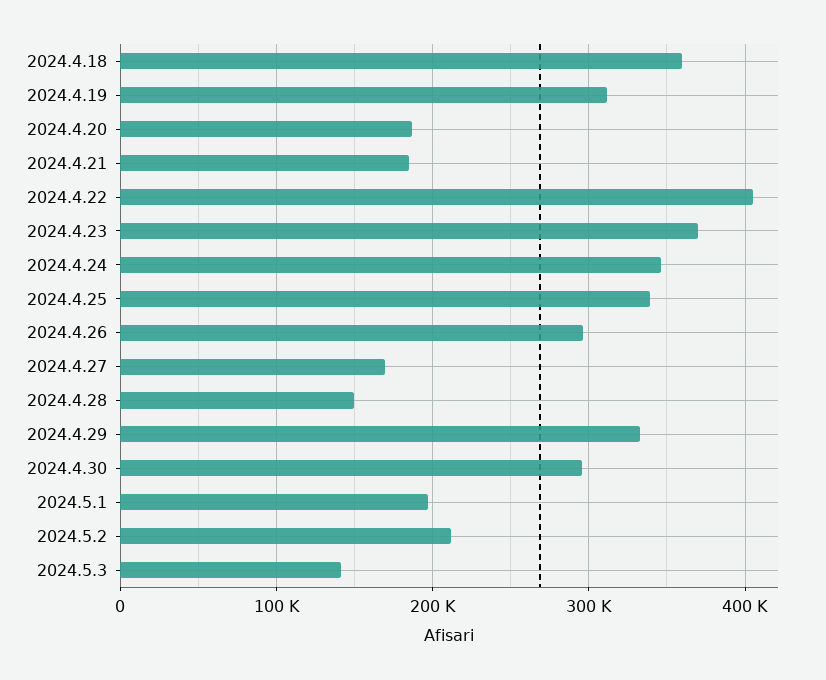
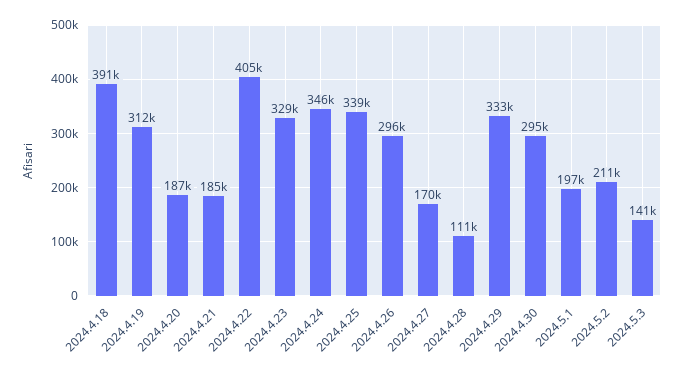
  {
-   "2024.4.18": 360000,
+   "2024.4.18": 391000,
    "2024.4.19": 312000,
    "2024.4.20": 187000,
    "2024.4.21": 185000,
    "2024.4.22": 405000,
-   "2024.4.23": 370000,
+   "2024.4.23": 329000,
    "2024.4.24": 346000,
    "2024.4.25": 339000,
    "2024.4.26": 296000,
    "2024.4.27": 170000,
-   "2024.4.28": 150000,
+   "2024.4.28": 111000,
    "2024.4.29": 333000,
    "2024.4.30": 295000,
    "2024.5.1": 197000,
    "2024.5.2": 211000,
    "2024.5.3": 141000
  }

